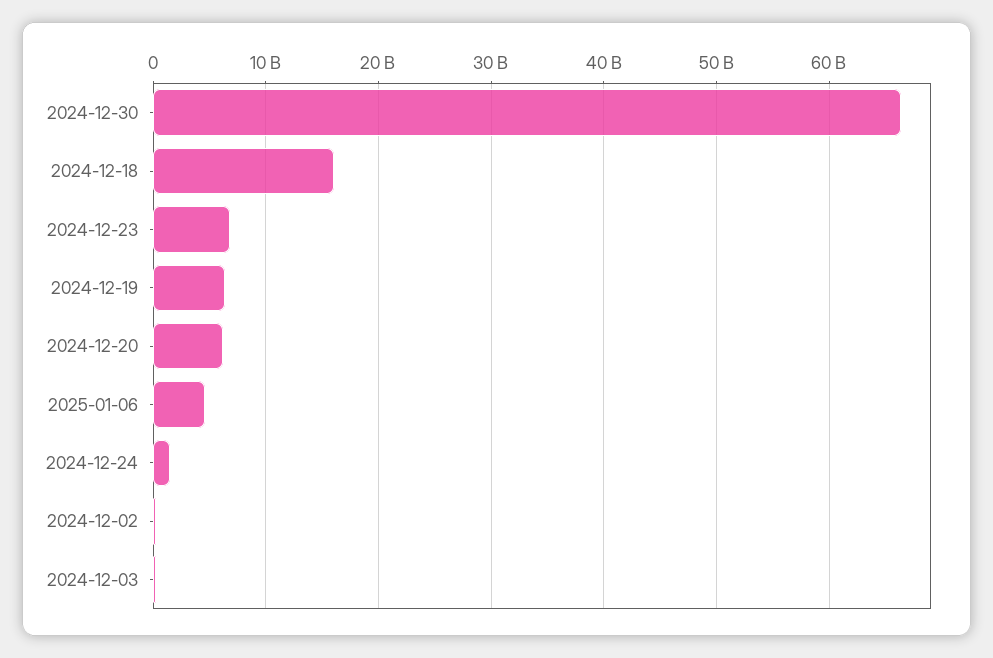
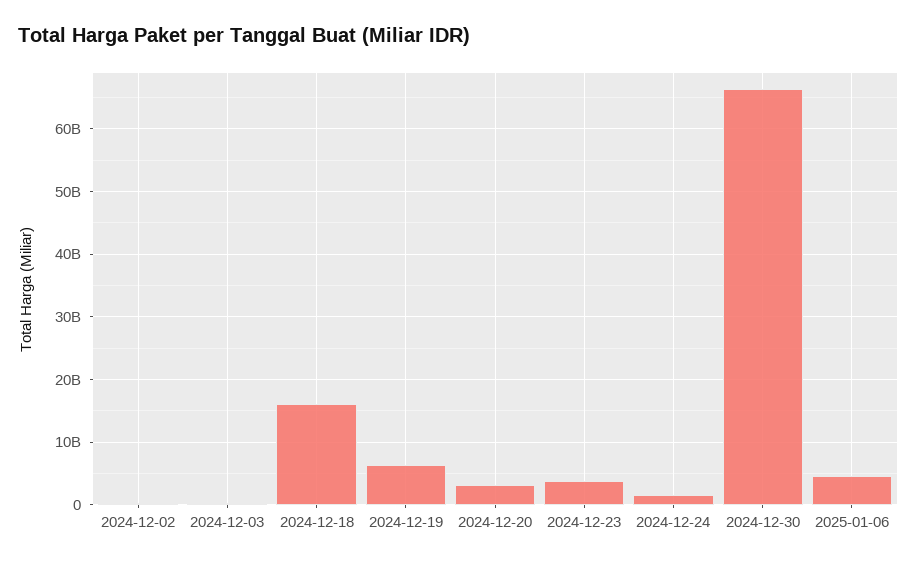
  {
    "2024-12-30": 66000000000,
    "2024-12-18": 16000000000,
-   "2024-12-23": 7000000000,
+   "2024-12-23": 4000000000,
    "2024-12-19": 6000000000,
-   "2024-12-20": 6000000000,
+   "2024-12-20": 3000000000,
    "2025-01-06": 5000000000,
    "2024-12-24": 1000000000,
    "2024-12-02": 0,
    "2024-12-03": 0
  }

